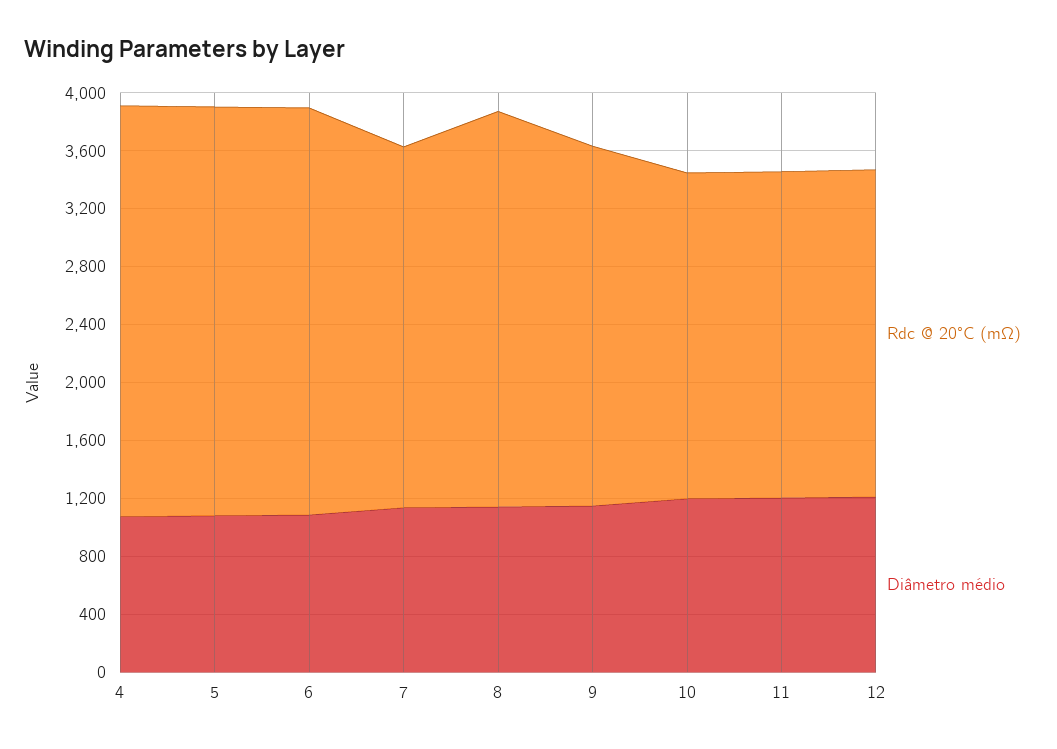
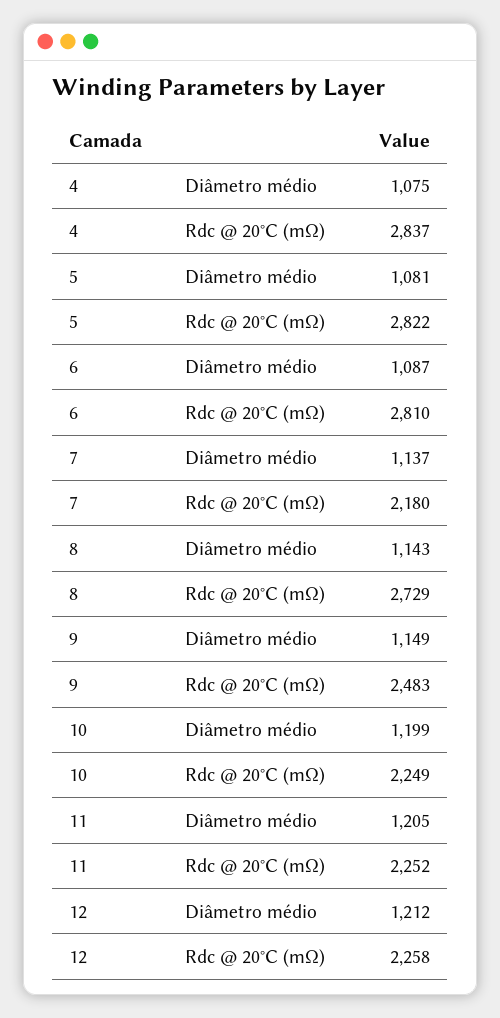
  {
    "Rdc @ 20°C (mΩ)": {
      "4": 2837,
      "5": 2822,
      "6": 2810,
-     "7": 2500,
+     "7": 2180,
      "8": 2729,
      "9": 2483,
      "10": 2249,
      "11": 2252,
      "12": 2258
    },
    "Diâmetro médio": {
      "4": 1075,
      "5": 1081,
      "6": 1087,
      "7": 1137,
      "8": 1143,
      "9": 1149,
      "10": 1199,
      "11": 1205,
      "12": 1212
    }
  }

